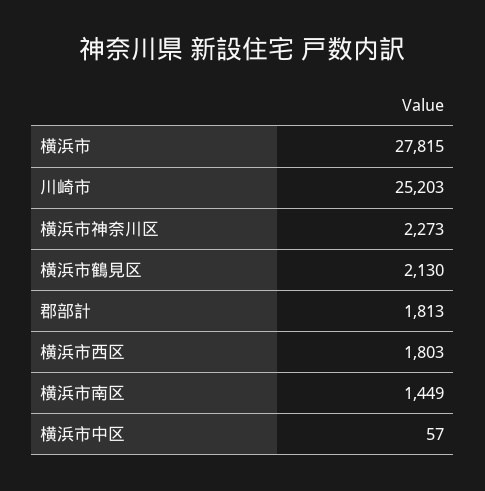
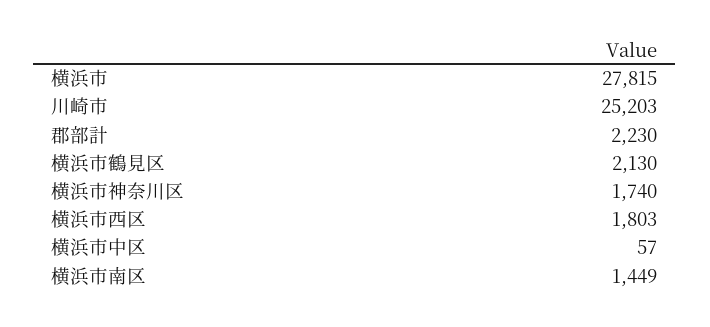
  {
    "横浜市": 27815,
    "川崎市": 25203,
-   "横浜市神奈川区": 2273,
+   "横浜市神奈川区": 1740,
    "横浜市鶴見区": 2130,
-   "郡部計": 1813,
+   "郡部計": 2230,
    "横浜市西区": 1803,
    "横浜市南区": 1449,
    "横浜市中区": 57
  }

